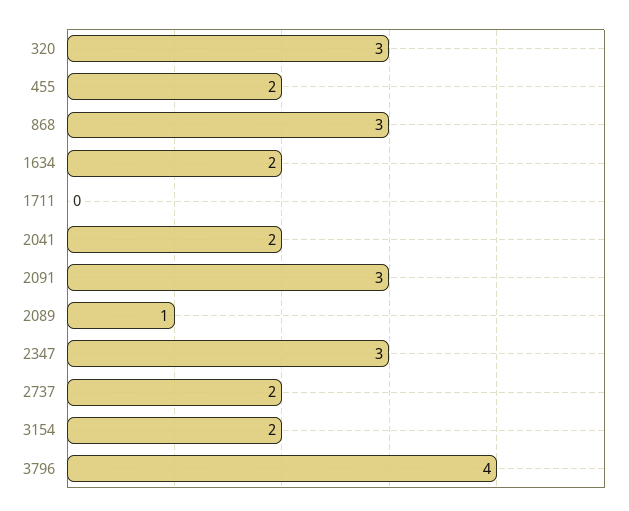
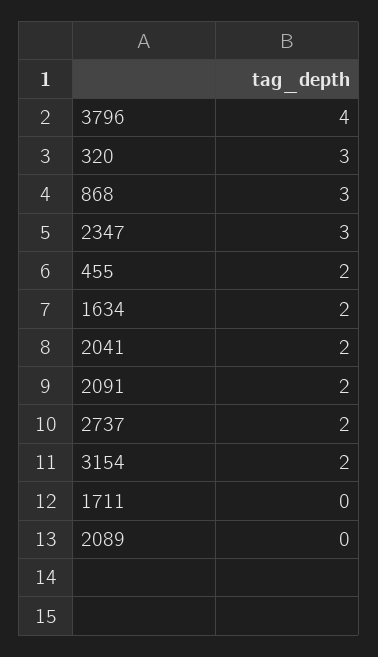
  {
    "320": 3,
    "455": 2,
    "868": 3,
    "1634": 2,
    "1711": 0,
    "2041": 2,
-   "2091": 3,
+   "2091": 2,
-   "2089": 1,
+   "2089": 0,
    "2347": 3,
    "2737": 2,
    "3154": 2,
    "3796": 4
  }

